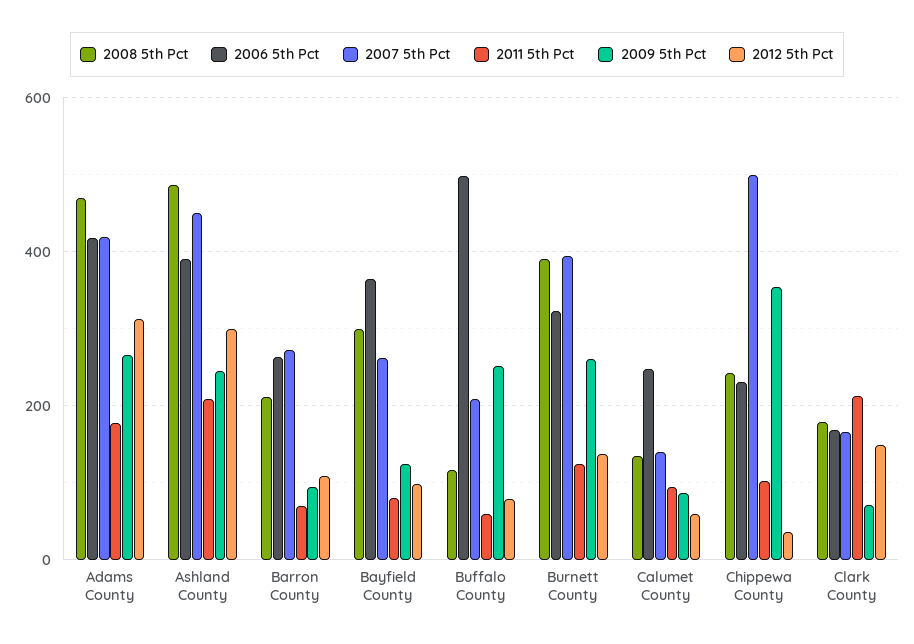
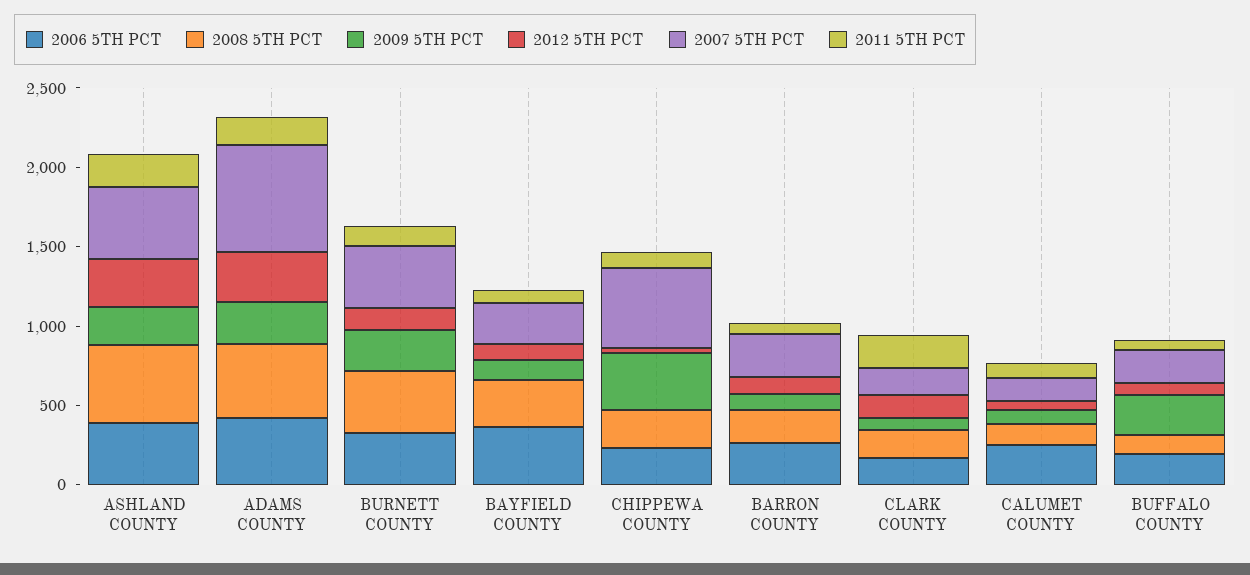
  {
    "2008 5th Pct": {
      "Adams County": 460,
      "Ashland County": 480,
      "Barron County": 220,
      "Bayfield County": 300,
      "Buffalo County": 120,
      "Burnett County": 400,
      "Calumet County": 140,
      "Chippewa County": 240,
      "Clark County": 180
    },
    "2006 5th Pct": {
      "Adams County": 420,
      "Ashland County": 400,
      "Barron County": 260,
      "Bayfield County": 360,
-     "Buffalo County": 500,
+     "Buffalo County": 200,
      "Burnett County": 320,
      "Calumet County": 240,
      "Chippewa County": 240,
      "Clark County": 160
    },
    "2007 5th Pct": {
-     "Adams County": 420,
+     "Adams County": 700,
      "Ashland County": 460,
      "Barron County": 280,
      "Bayfield County": 260,
      "Buffalo County": 200,
      "Burnett County": 400,
      "Calumet County": 140,
      "Chippewa County": 500,
      "Clark County": 160
    },
    "2011 5th Pct": {
      "Adams County": 180,
      "Ashland County": 200,
      "Barron County": 80,
      "Bayfield County": 80,
      "Buffalo County": 60,
      "Burnett County": 120,
      "Calumet County": 100,
      "Chippewa County": 100,
      "Clark County": 220
    },
    "2009 5th Pct": {
      "Adams County": 260,
      "Ashland County": 240,
      "Barron County": 100,
      "Bayfield County": 120,
      "Buffalo County": 260,
      "Burnett County": 260,
      "Calumet County": 80,
      "Chippewa County": 360,
      "Clark County": 80
    },
    "2012 5th Pct": {
      "Adams County": 320,
      "Ashland County": 300,
      "Barron County": 100,
      "Bayfield County": 100,
      "Buffalo County": 80,
      "Burnett County": 140,
      "Calumet County": 60,
      "Chippewa County": 40,
      "Clark County": 140
    }
  }

